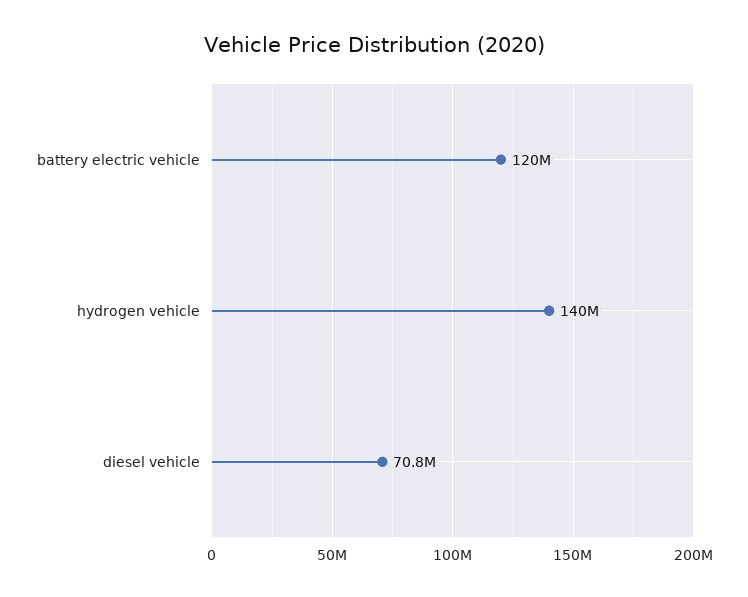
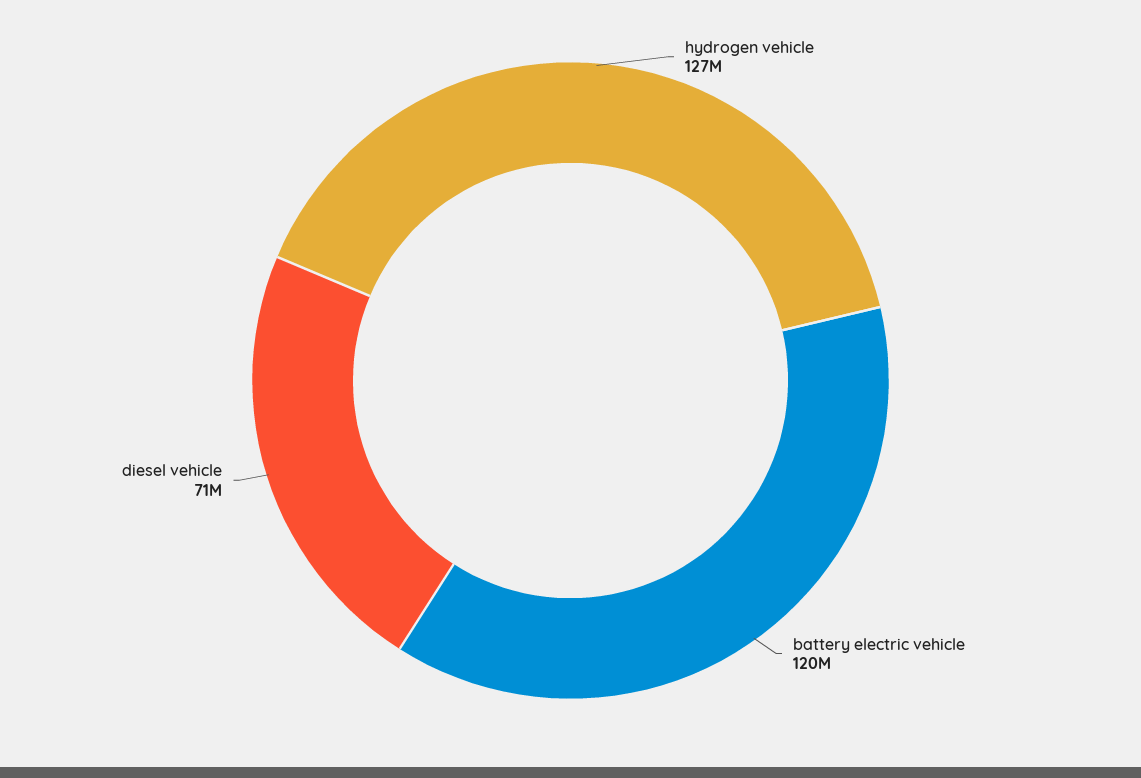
  {
    "battery electric vehicle": 120000000,
-   "hydrogen vehicle": 140000000,
+   "hydrogen vehicle": 127000000,
    "diesel vehicle": 70800000
  }

